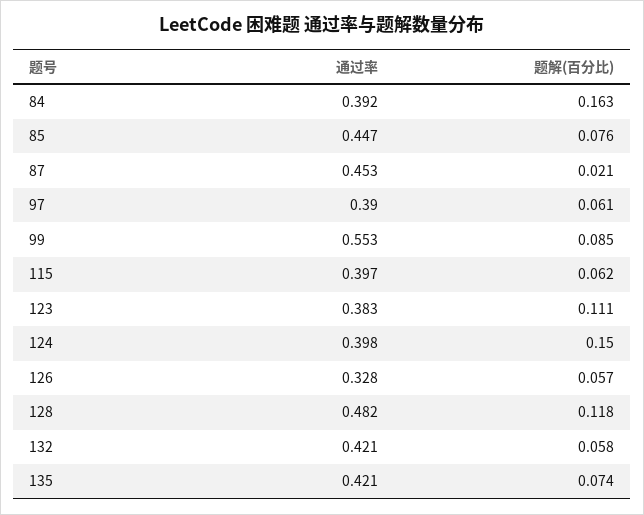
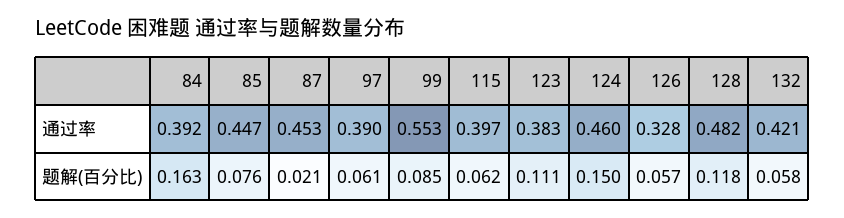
  {
    "通过率": {
      "84": 0.392,
      "85": 0.447,
      "87": 0.453,
      "97": 0.39,
      "99": 0.553,
      "115": 0.397,
      "123": 0.383,
-     "124": 0.398,
+     "124": 0.46,
      "126": 0.328,
      "128": 0.482,
-     "132": 0.421,
+     "132": 0.421
-     "135": 0.421
    },
    "题解(百分比)": {
      "84": 0.163,
      "85": 0.076,
      "87": 0.021,
      "97": 0.061,
      "99": 0.085,
      "115": 0.062,
      "123": 0.111,
      "124": 0.15,
      "126": 0.057,
      "128": 0.118,
-     "132": 0.058,
+     "132": 0.058
-     "135": 0.074
    }
  }

